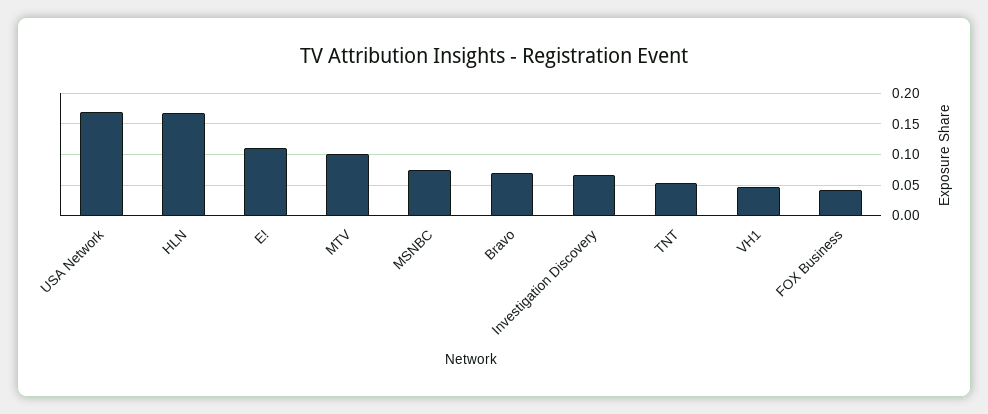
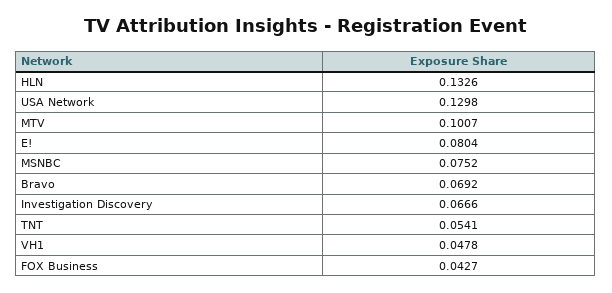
  {
-   "USA Network": 0.17,
+   "USA Network": 0.1298,
-   "HLN": 0.17,
+   "HLN": 0.1326,
-   "E!": 0.11,
+   "E!": 0.0804,
    "MTV": 0.1007,
    "MSNBC": 0.0752,
    "Bravo": 0.0692,
    "Investigation Discovery": 0.0666,
    "TNT": 0.0541,
    "VH1": 0.0478,
    "FOX Business": 0.0427
  }

